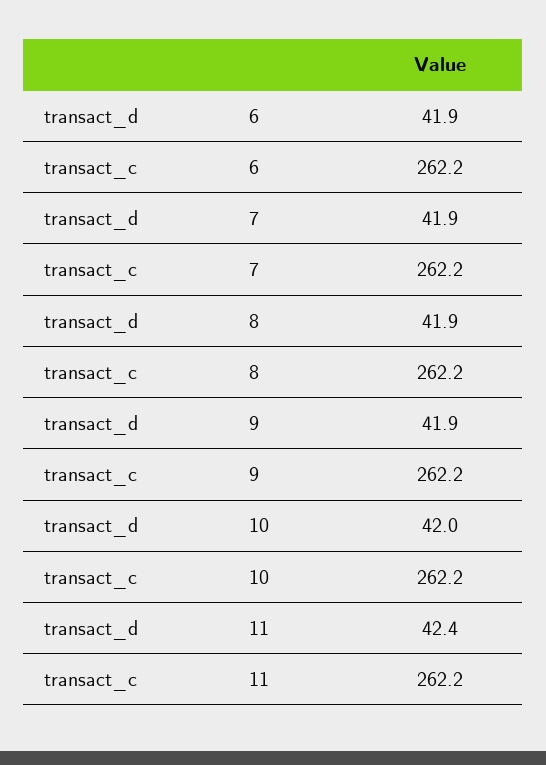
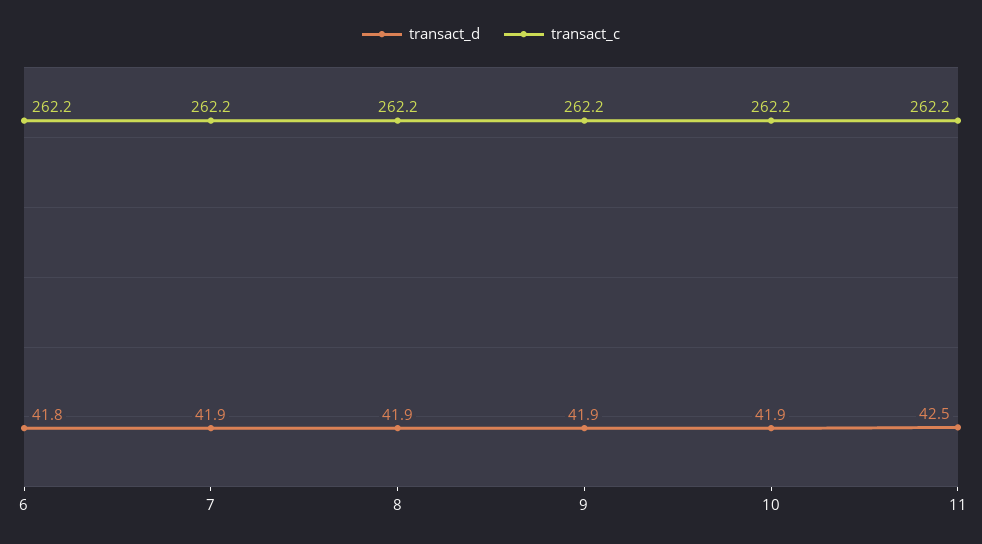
  {
    "transact_d": {
-     "6": 41.9,
+     "6": 41.8,
      "7": 41.9,
      "8": 41.9,
      "9": 41.9,
-     "10": 42,
+     "10": 41.9,
-     "11": 42.4
+     "11": 42.5
    },
    "transact_c": {
      "6": 262.2,
      "7": 262.2,
      "8": 262.2,
      "9": 262.2,
      "10": 262.2,
      "11": 262.2
    }
  }

